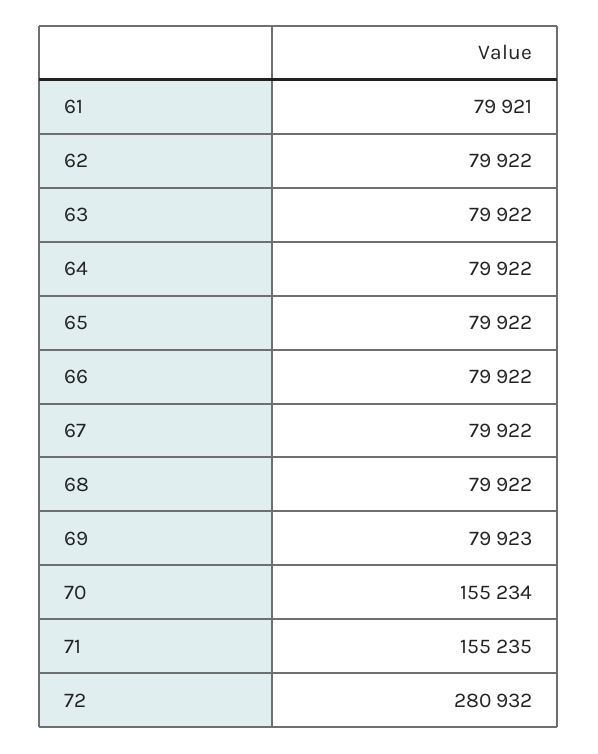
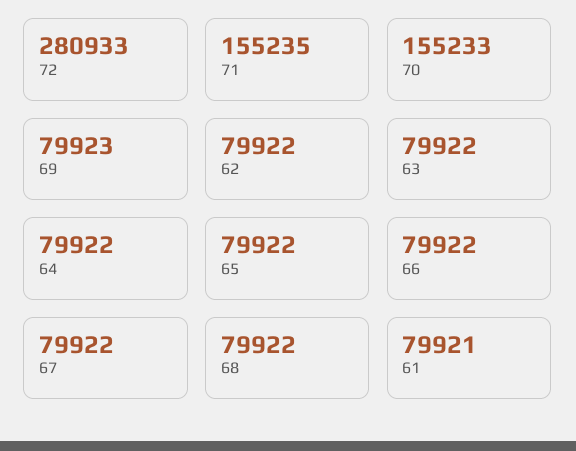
  {
    "61": 79921,
    "62": 79922,
    "63": 79922,
    "64": 79922,
    "65": 79922,
    "66": 79922,
    "67": 79922,
    "68": 79922,
    "69": 79923,
-   "70": 155234,
+   "70": 155233,
    "71": 155235,
-   "72": 280932
+   "72": 280933
  }

